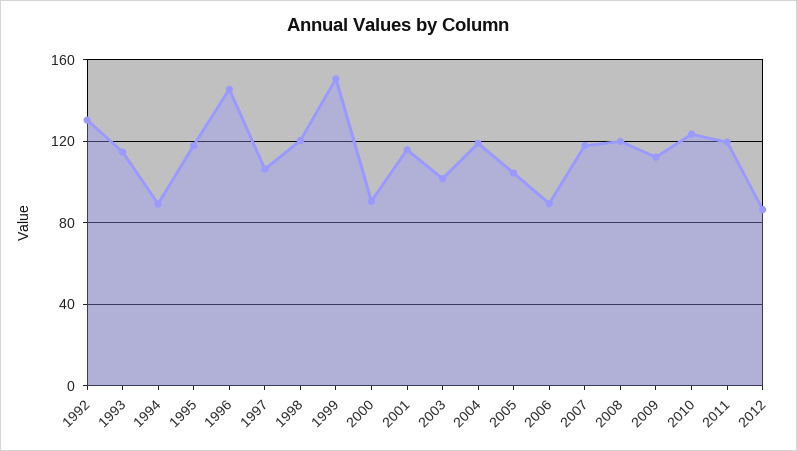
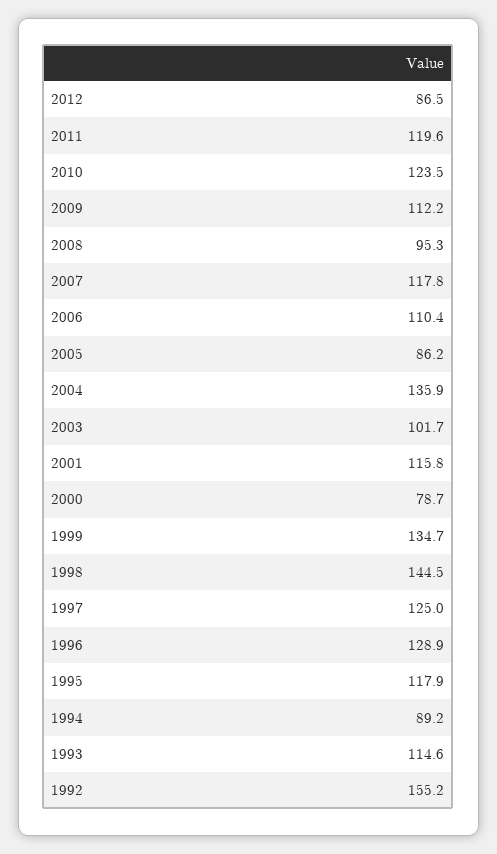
  {
-   "1992": 130,
+   "1992": 155.2,
    "1993": 114.6,
    "1994": 89.2,
    "1995": 117.9,
-   "1996": 145,
+   "1996": 128.9,
-   "1997": 105,
+   "1997": 125,
-   "1998": 120,
+   "1998": 144.5,
-   "1999": 150,
+   "1999": 134.7,
-   "2000": 90,
+   "2000": 78.7,
    "2001": 115.8,
    "2003": 101.7,
-   "2004": 120,
+   "2004": 135.9,
-   "2005": 105,
+   "2005": 86.2,
-   "2006": 90,
+   "2006": 110.4,
    "2007": 117.8,
-   "2008": 120,
+   "2008": 95.3,
    "2009": 112.2,
    "2010": 123.5,
    "2011": 119.6,
    "2012": 86.5
  }

